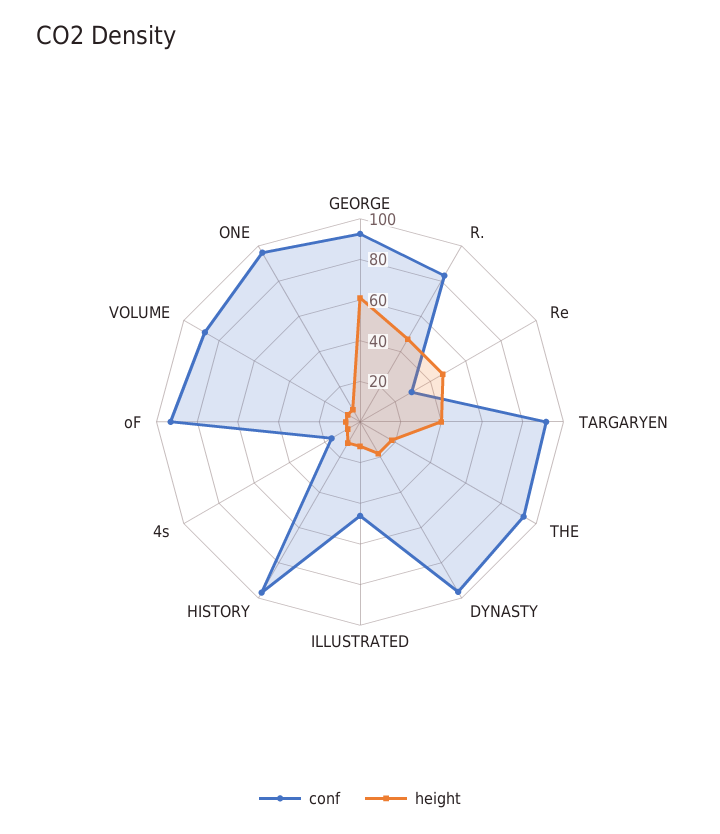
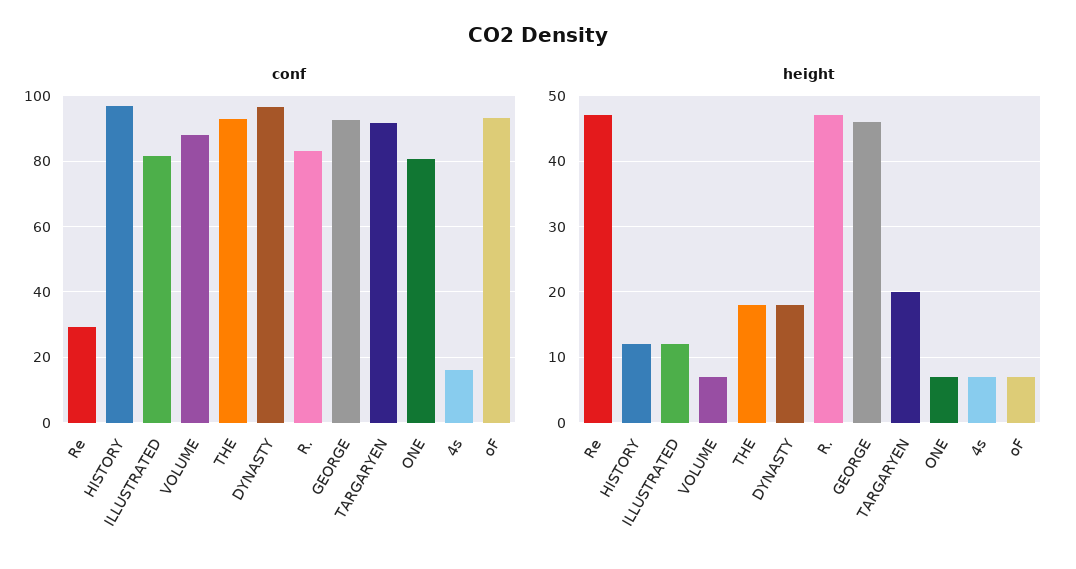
  {
    "conf": {
      "GEORGE": 92,
      "R.": 84,
      "Re": 30,
      "TARGARYEN": 92,
      "THE": 92,
      "DYNASTY": 96,
-     "ILLUSTRATED": 45,
+     "ILLUSTRATED": 82,
      "HISTORY": 96,
      "4s": 16,
      "oF": 94,
      "VOLUME": 88,
-     "ONE": 95
+     "ONE": 80
    },
    "height": {
-     "GEORGE": 60,
+     "GEORGE": 46,
      "R.": 47,
      "Re": 47,
-     "TARGARYEN": 40,
+     "TARGARYEN": 20,
      "THE": 18,
      "DYNASTY": 18,
      "ILLUSTRATED": 12,
      "HISTORY": 12,
      "4s": 7,
      "oF": 7,
      "VOLUME": 7,
      "ONE": 7
    }
  }

